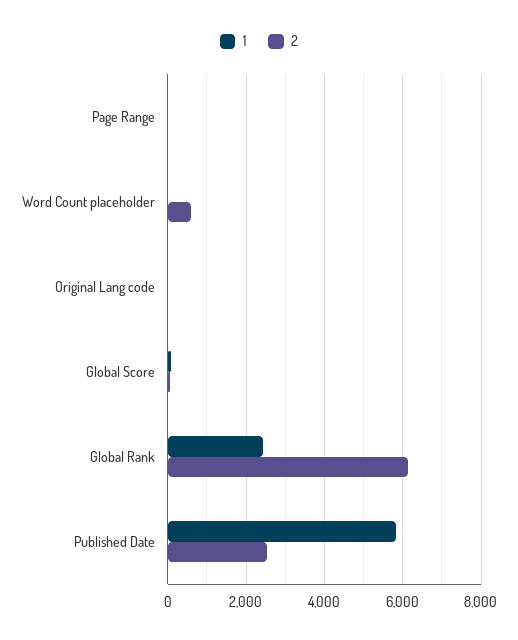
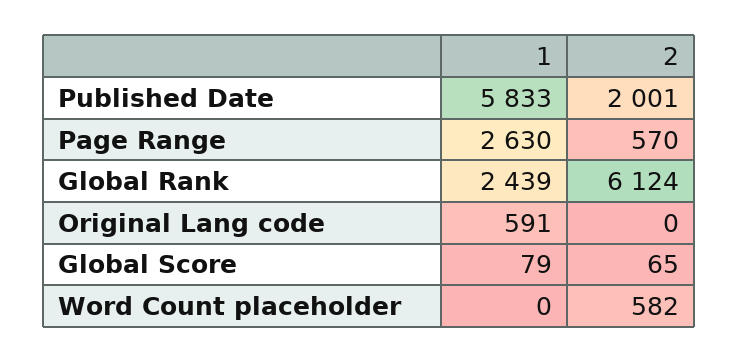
  {
    "1": {
-     "Page Range": 0,
+     "Page Range": 2630,
      "Word Count placeholder": 0,
-     "Original Lang code": 0,
+     "Original Lang code": 591,
      "Global Score": 79,
      "Global Rank": 2439,
      "Published Date": 5833
    },
    "2": {
-     "Page Range": 0,
+     "Page Range": 570,
      "Word Count placeholder": 582,
      "Original Lang code": 0,
      "Global Score": 65,
      "Global Rank": 6124,
-     "Published Date": 2600
+     "Published Date": 2001
    }
  }

